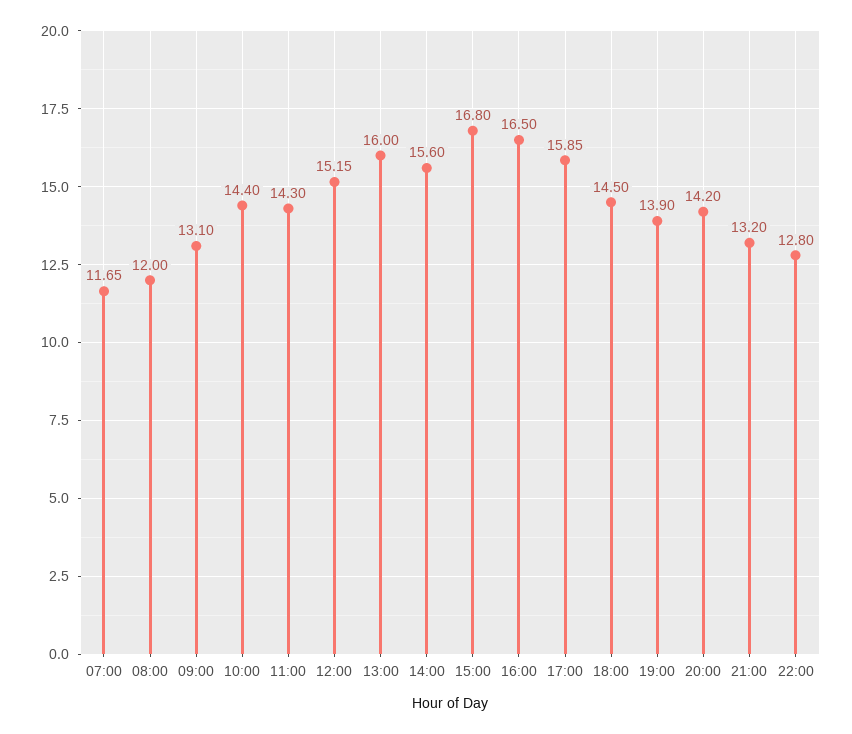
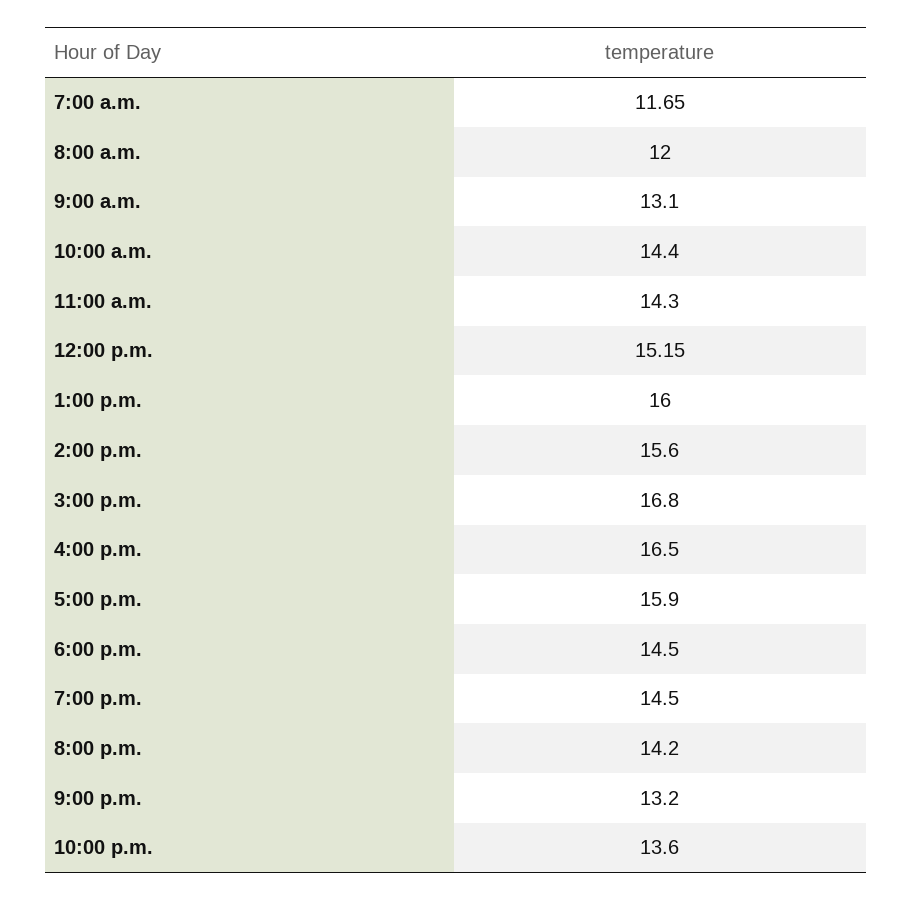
  {
    "07:00": 11.65,
    "08:00": 12,
    "09:00": 13.1,
    "10:00": 14.4,
    "11:00": 14.3,
    "12:00": 15.15,
    "13:00": 16,
    "14:00": 15.6,
    "15:00": 16.8,
    "16:00": 16.5,
-   "17:00": 15.85,
+   "17:00": 15.9,
    "18:00": 14.5,
-   "19:00": 13.9,
+   "19:00": 14.5,
    "20:00": 14.2,
    "21:00": 13.2,
-   "22:00": 12.8
+   "22:00": 13.6
  }

